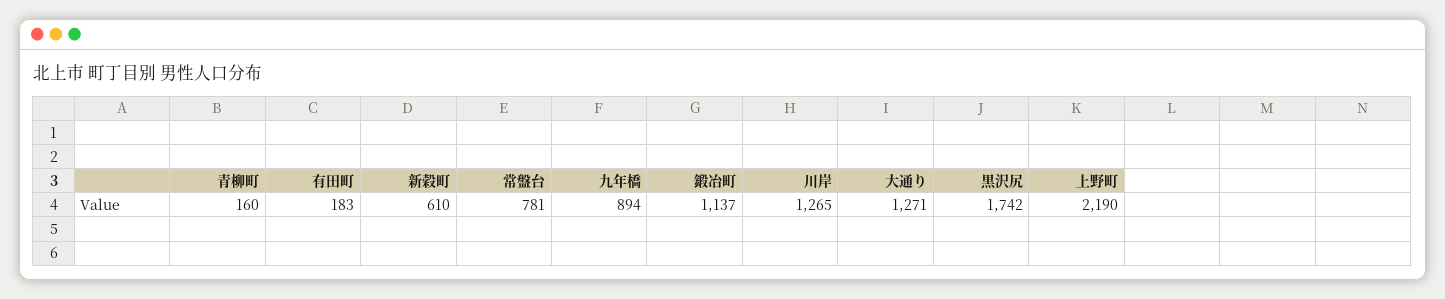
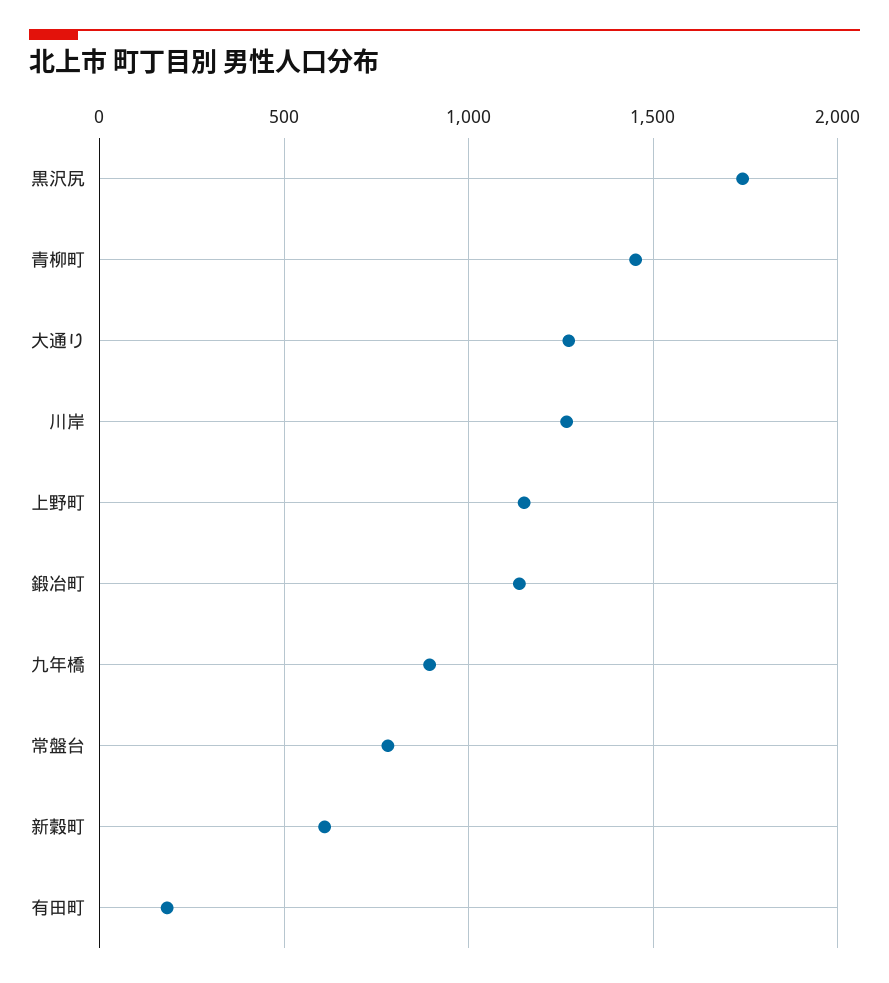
  {
-   "青柳町": 160,
+   "青柳町": 1450,
    "有田町": 183,
    "新穀町": 610,
    "常盤台": 781,
    "九年橋": 894,
    "鍛冶町": 1137,
    "川岸": 1265,
    "大通り": 1271,
    "黒沢尻": 1742,
-   "上野町": 2190
+   "上野町": 1150
  }

